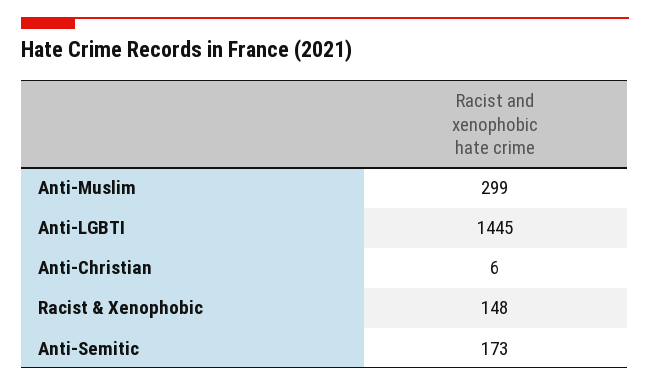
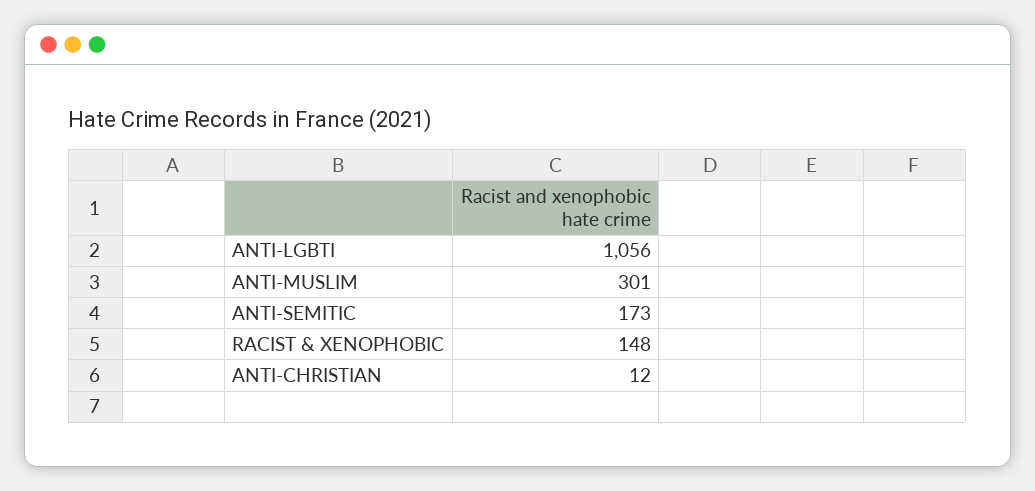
  {
-   "Anti-Muslim": 299,
+   "Anti-Muslim": 301,
-   "Anti-LGBTI": 1445,
+   "Anti-LGBTI": 1056,
-   "Anti-Christian": 6,
+   "Anti-Christian": 12,
    "Racist & Xenophobic": 148,
    "Anti-Semitic": 173
  }

